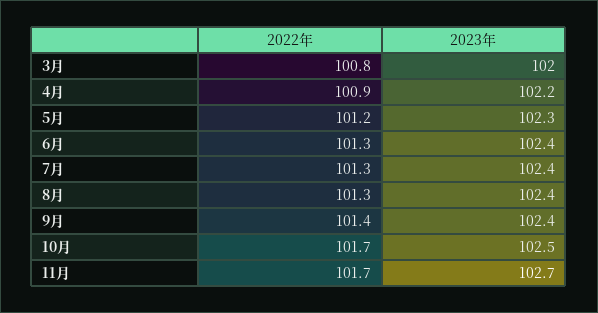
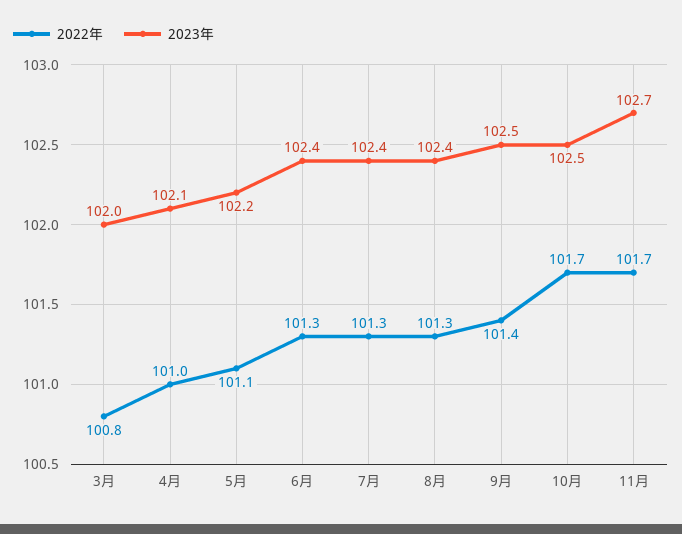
  {
    "2022年": {
      "3月": 100.8,
-     "4月": 100.9,
+     "4月": 101,
-     "5月": 101.2,
+     "5月": 101.1,
      "6月": 101.3,
      "7月": 101.3,
      "8月": 101.3,
      "9月": 101.4,
      "10月": 101.7,
      "11月": 101.7
    },
    "2023年": {
      "3月": 102,
-     "4月": 102.2,
+     "4月": 102.1,
-     "5月": 102.3,
+     "5月": 102.2,
      "6月": 102.4,
      "7月": 102.4,
      "8月": 102.4,
-     "9月": 102.4,
+     "9月": 102.5,
      "10月": 102.5,
      "11月": 102.7
    }
  }

